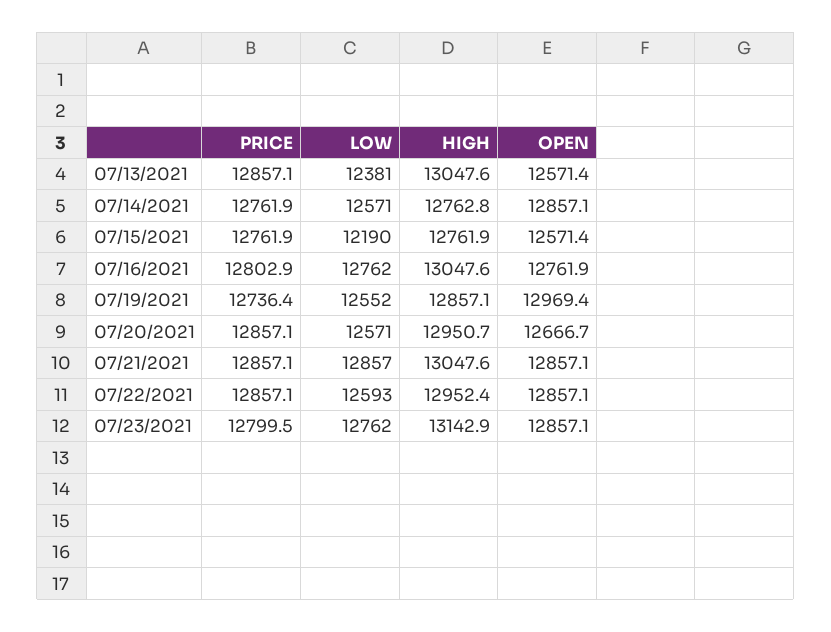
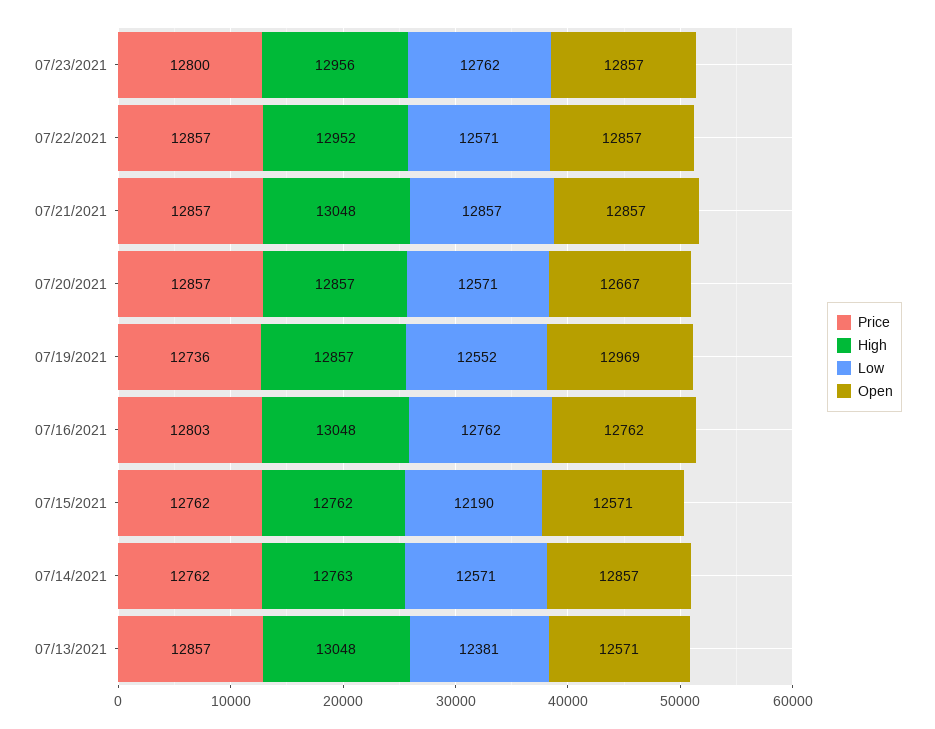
  {
    "PRICE": {
      "07/13/2021": 12857.1,
      "07/14/2021": 12761.9,
      "07/15/2021": 12761.9,
      "07/16/2021": 12802.9,
      "07/19/2021": 12736.4,
      "07/20/2021": 12857.1,
      "07/21/2021": 12857.1,
      "07/22/2021": 12857.1,
      "07/23/2021": 12799.5
    },
    "LOW": {
      "07/13/2021": 12381,
      "07/14/2021": 12571,
      "07/15/2021": 12190,
      "07/16/2021": 12762,
      "07/19/2021": 12552,
      "07/20/2021": 12571,
      "07/21/2021": 12857,
-     "07/22/2021": 12593,
+     "07/22/2021": 12571,
      "07/23/2021": 12762
    },
    "HIGH": {
      "07/13/2021": 13047.6,
      "07/14/2021": 12762.8,
      "07/15/2021": 12761.9,
      "07/16/2021": 13047.6,
      "07/19/2021": 12857.1,
-     "07/20/2021": 12950.7,
+     "07/20/2021": 12857,
      "07/21/2021": 13047.6,
      "07/22/2021": 12952.4,
-     "07/23/2021": 13142.9
+     "07/23/2021": 12956
    },
    "OPEN": {
      "07/13/2021": 12571.4,
      "07/14/2021": 12857.1,
      "07/15/2021": 12571.4,
      "07/16/2021": 12761.9,
      "07/19/2021": 12969.4,
      "07/20/2021": 12666.7,
      "07/21/2021": 12857.1,
      "07/22/2021": 12857.1,
      "07/23/2021": 12857.1
    }
  }

